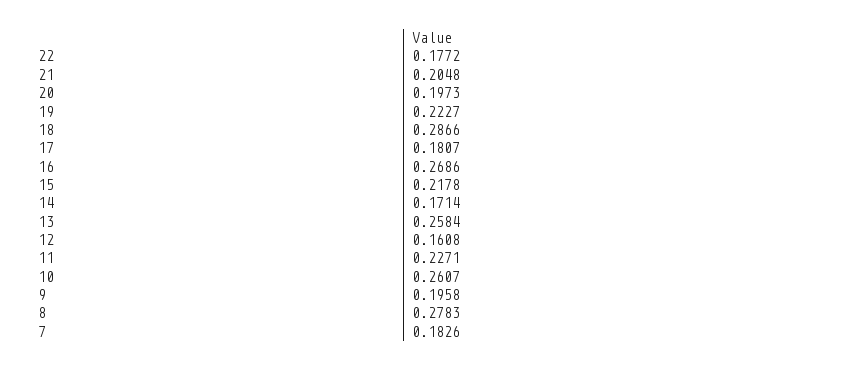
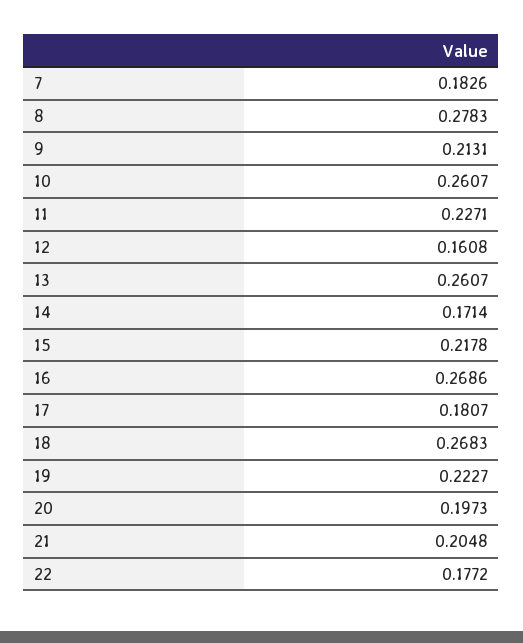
  {
    "22": 0.1772,
    "21": 0.2048,
    "20": 0.1973,
    "19": 0.2227,
-   "18": 0.2866,
+   "18": 0.2683,
    "17": 0.1807,
    "16": 0.2686,
    "15": 0.2178,
    "14": 0.1714,
-   "13": 0.2584,
+   "13": 0.2607,
    "12": 0.1608,
    "11": 0.2271,
    "10": 0.2607,
-   "9": 0.1958,
+   "9": 0.2131,
    "8": 0.2783,
    "7": 0.1826
  }

